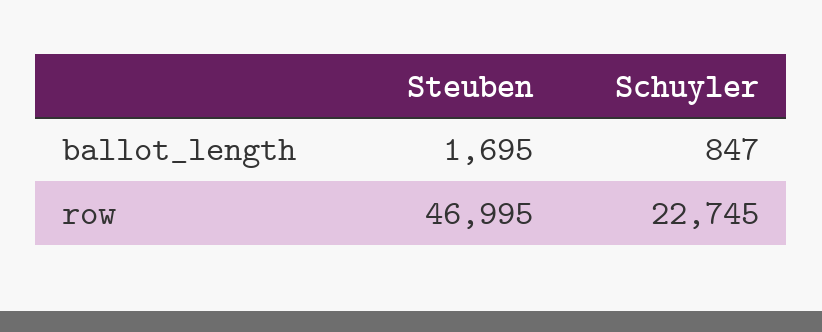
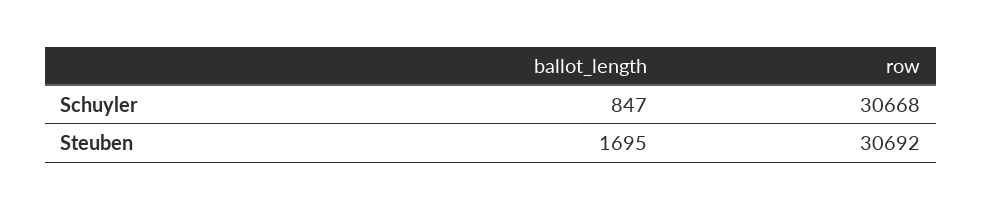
  {
    "Steuben": {
      "ballot_length": 1695,
-     "row": 46995
+     "row": 30692
    },
    "Schuyler": {
      "ballot_length": 847,
-     "row": 22745
+     "row": 30668
    }
  }

